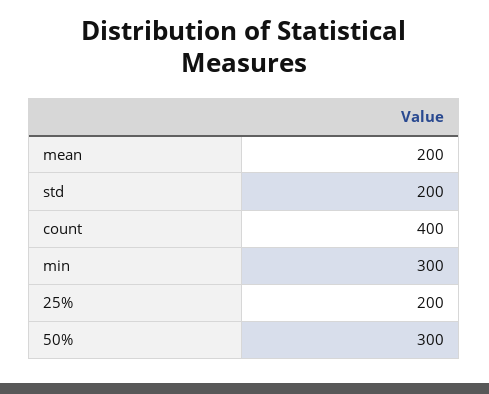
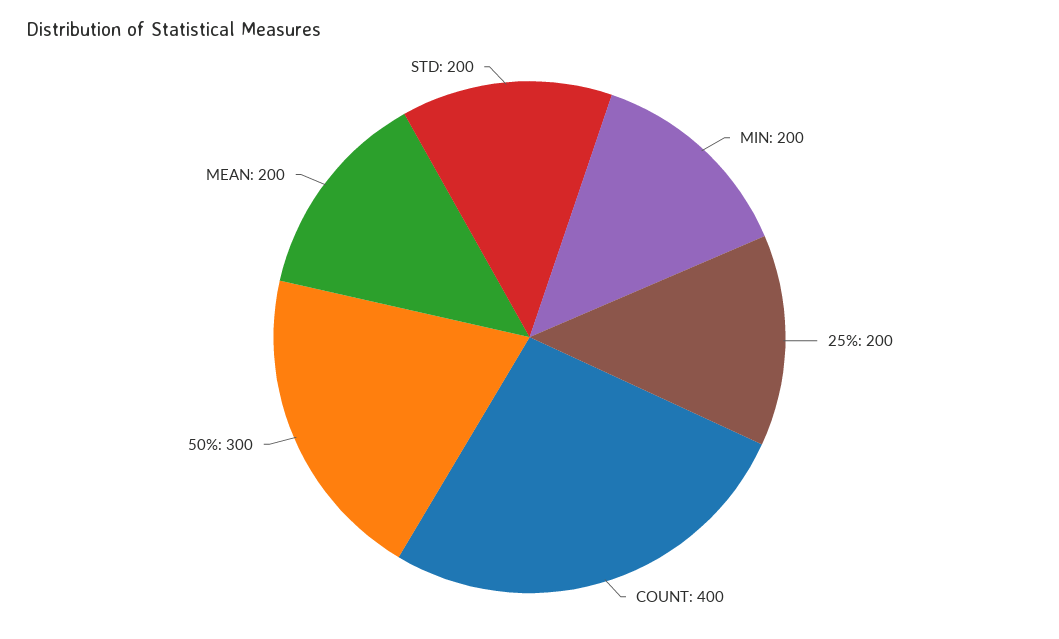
  {
    "mean": 200,
    "std": 200,
    "count": 400,
-   "min": 300,
+   "min": 200,
    "25%": 200,
    "50%": 300
  }

